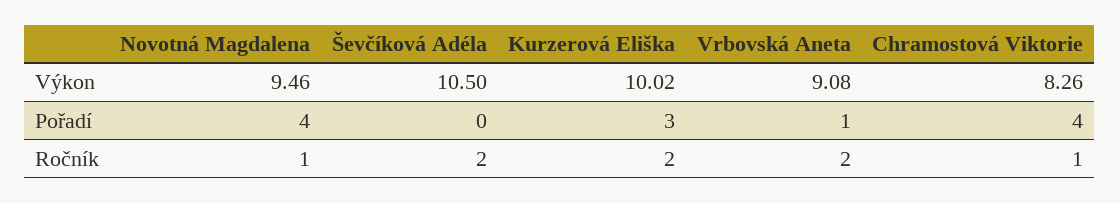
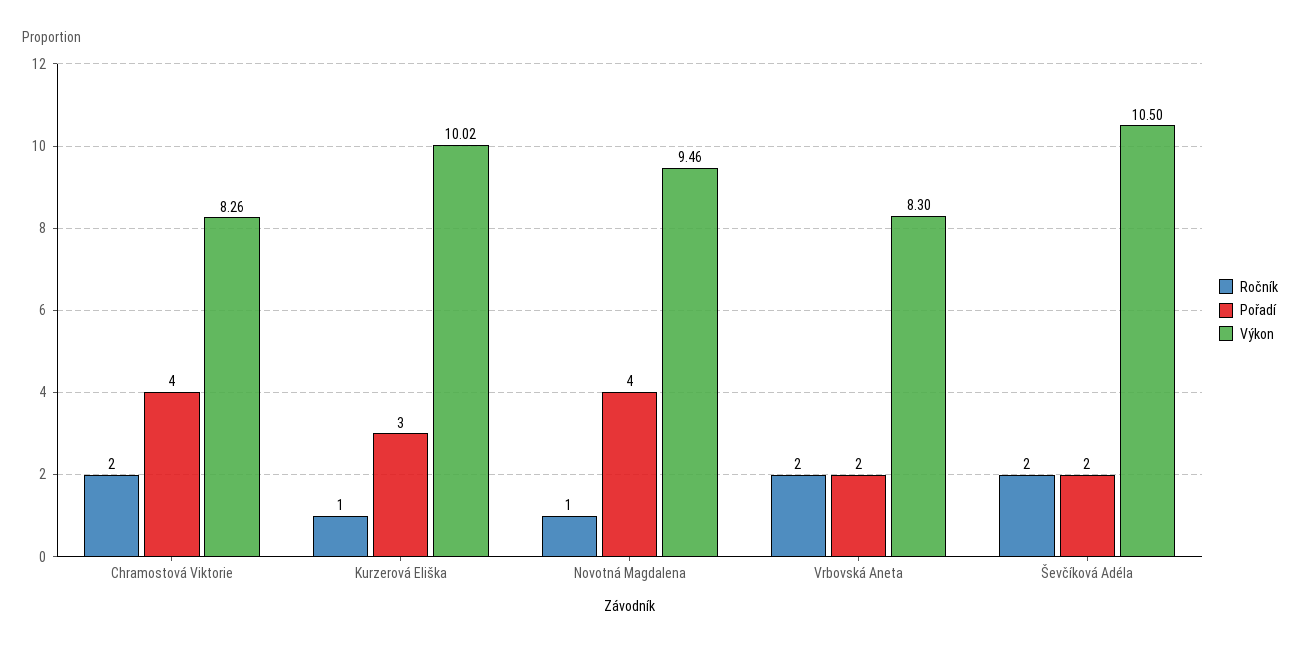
  {
    "Výkon": {
      "Novotná Magdalena": 9.46,
      "Ševčíková Adéla": 10.5,
      "Kurzerová Eliška": 10.02,
-     "Vrbovská Aneta": 9.08,
+     "Vrbovská Aneta": 8.3,
      "Chramostová Viktorie": 8.26
    },
    "Pořadí": {
      "Novotná Magdalena": 4,
-     "Ševčíková Adéla": 0,
+     "Ševčíková Adéla": 2,
      "Kurzerová Eliška": 3,
-     "Vrbovská Aneta": 1,
+     "Vrbovská Aneta": 2,
      "Chramostová Viktorie": 4
    },
    "Ročník": {
      "Novotná Magdalena": 1,
      "Ševčíková Adéla": 2,
-     "Kurzerová Eliška": 2,
+     "Kurzerová Eliška": 1,
      "Vrbovská Aneta": 2,
-     "Chramostová Viktorie": 1
+     "Chramostová Viktorie": 2
    }
  }

